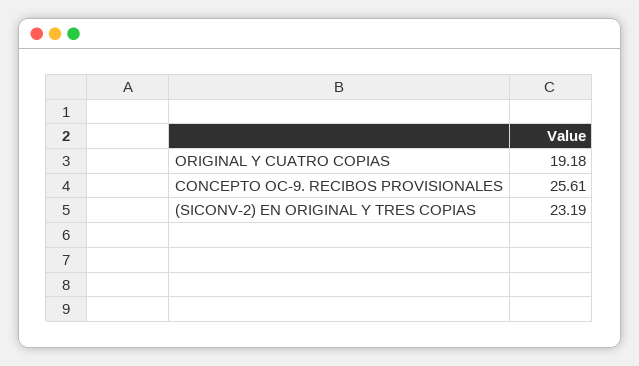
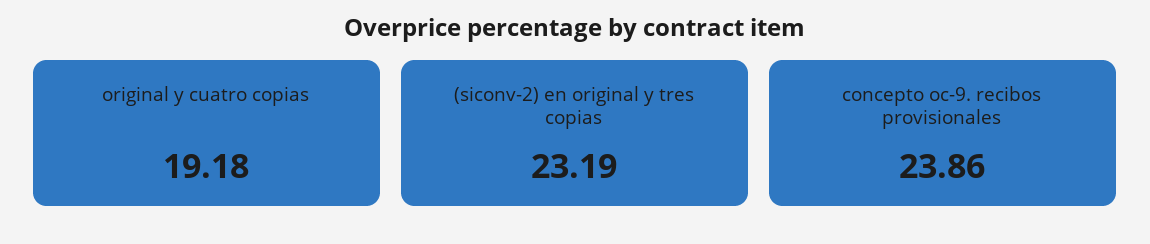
  {
    "ORIGINAL Y CUATRO COPIAS": 19.18,
-   "CONCEPTO OC-9. RECIBOS PROVISIONALES": 25.61,
+   "CONCEPTO OC-9. RECIBOS PROVISIONALES": 23.86,
    "(SICONV-2) EN ORIGINAL Y TRES COPIAS": 23.19
  }

